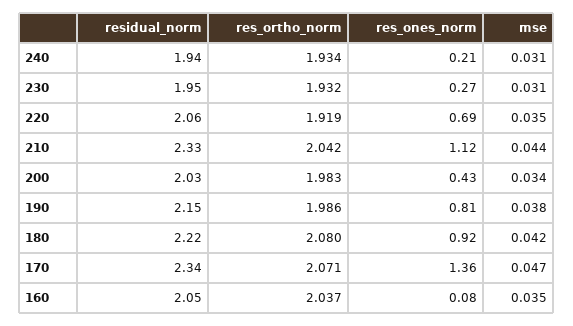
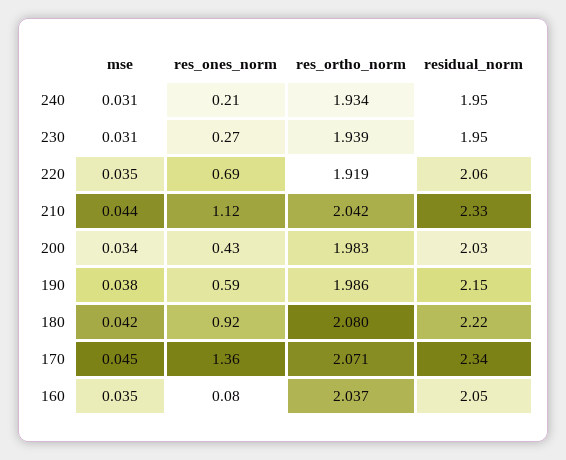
  {
    "residual_norm": {
-     "240": 1.94,
+     "240": 1.95,
      "230": 1.95,
      "220": 2.06,
      "210": 2.33,
      "200": 2.03,
      "190": 2.15,
      "180": 2.22,
      "170": 2.34,
      "160": 2.05
    },
    "res_ortho_norm": {
      "240": 1.934,
-     "230": 1.932,
+     "230": 1.939,
      "220": 1.919,
      "210": 2.042,
      "200": 1.983,
      "190": 1.986,
      "180": 2.08,
      "170": 2.071,
      "160": 2.037
    },
    "res_ones_norm": {
      "240": 0.21,
      "230": 0.27,
      "220": 0.69,
      "210": 1.12,
      "200": 0.43,
-     "190": 0.81,
+     "190": 0.59,
      "180": 0.92,
      "170": 1.36,
      "160": 0.08
    },
    "mse": {
      "240": 0.031,
      "230": 0.031,
      "220": 0.035,
      "210": 0.044,
      "200": 0.034,
      "190": 0.038,
      "180": 0.042,
-     "170": 0.047,
+     "170": 0.045,
      "160": 0.035
    }
  }

